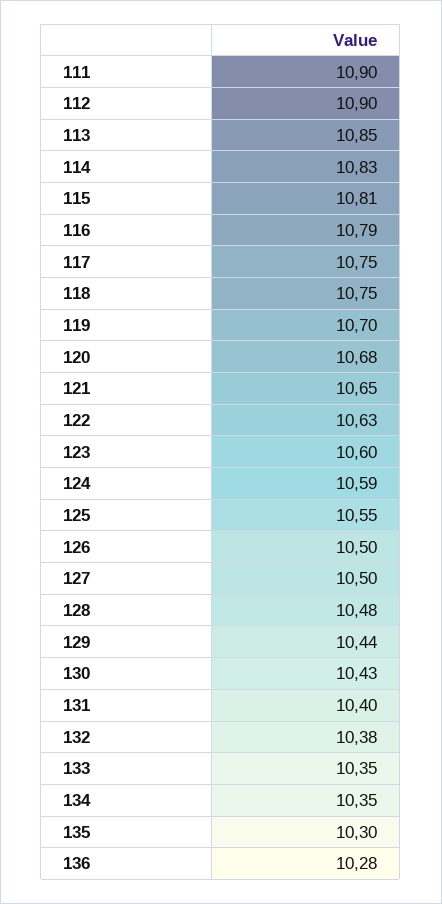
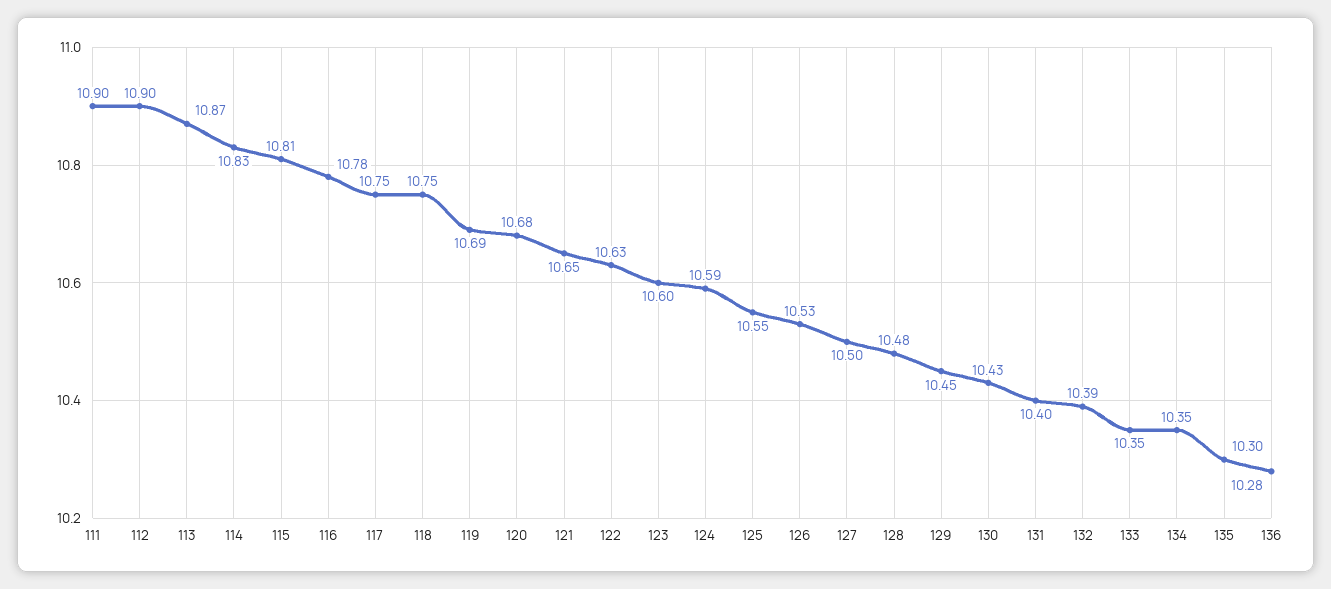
  {
    "111": 10.9,
    "112": 10.9,
-   "113": 10.85,
+   "113": 10.87,
    "114": 10.83,
    "115": 10.81,
-   "116": 10.79,
+   "116": 10.78,
    "117": 10.75,
    "118": 10.75,
-   "119": 10.7,
+   "119": 10.69,
    "120": 10.68,
    "121": 10.65,
    "122": 10.63,
    "123": 10.6,
    "124": 10.59,
    "125": 10.55,
-   "126": 10.5,
+   "126": 10.53,
    "127": 10.5,
    "128": 10.48,
-   "129": 10.44,
+   "129": 10.45,
    "130": 10.43,
    "131": 10.4,
-   "132": 10.38,
+   "132": 10.39,
    "133": 10.35,
    "134": 10.35,
    "135": 10.3,
    "136": 10.28
  }

